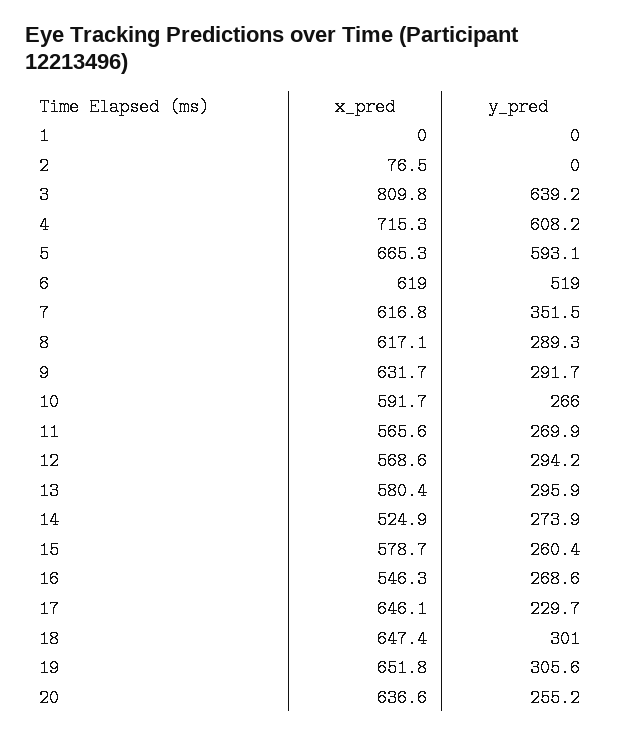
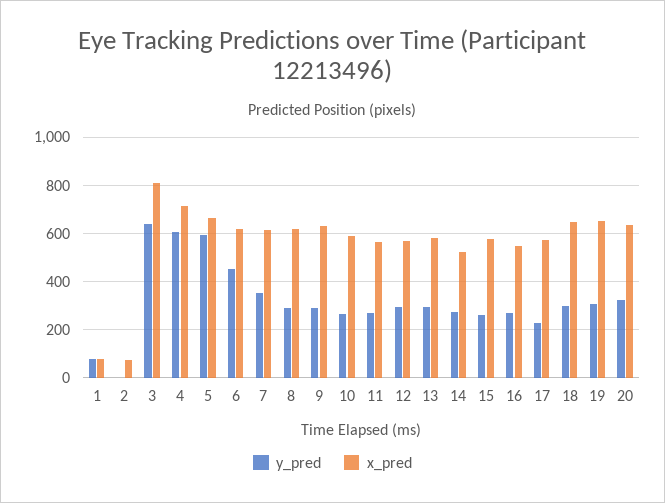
  {
    "x_pred": {
-     "1": 0,
+     "1": 75,
      "2": 76.5,
      "3": 809.8,
      "4": 715.3,
      "5": 665.3,
      "6": 619,
      "7": 616.8,
      "8": 617.1,
      "9": 631.7,
      "10": 591.7,
      "11": 565.6,
      "12": 568.6,
      "13": 580.4,
      "14": 524.9,
      "15": 578.7,
      "16": 546.3,
-     "17": 646.1,
+     "17": 575,
      "18": 647.4,
      "19": 651.8,
      "20": 636.6
    },
    "y_pred": {
-     "1": 0,
+     "1": 75,
      "2": 0,
      "3": 639.2,
      "4": 608.2,
      "5": 593.1,
-     "6": 519,
+     "6": 450,
      "7": 351.5,
      "8": 289.3,
      "9": 291.7,
      "10": 266,
      "11": 269.9,
      "12": 294.2,
      "13": 295.9,
      "14": 273.9,
      "15": 260.4,
      "16": 268.6,
      "17": 229.7,
      "18": 301,
      "19": 305.6,
-     "20": 255.2
+     "20": 325
    }
  }

